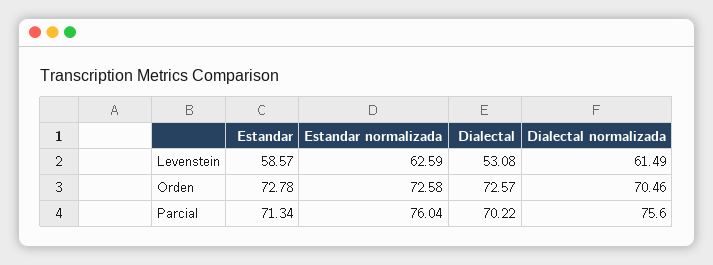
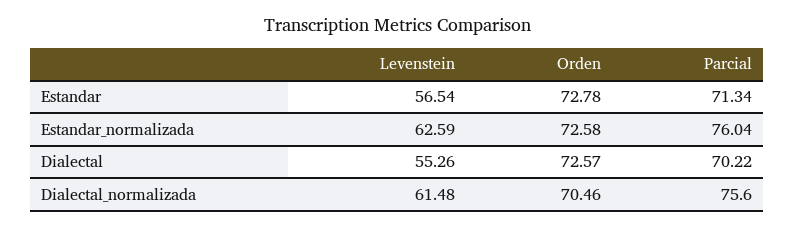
  {
    "Estandar": {
-     "Levenstein": 58.57,
+     "Levenstein": 56.54,
      "Orden": 72.78,
      "Parcial": 71.34
    },
    "Estandar normalizada": {
      "Levenstein": 62.59,
      "Orden": 72.58,
      "Parcial": 76.04
    },
    "Dialectal": {
-     "Levenstein": 53.08,
+     "Levenstein": 55.26,
      "Orden": 72.57,
      "Parcial": 70.22
    },
    "Dialectal normalizada": {
-     "Levenstein": 61.49,
+     "Levenstein": 61.48,
      "Orden": 70.46,
      "Parcial": 75.6
    }
  }

